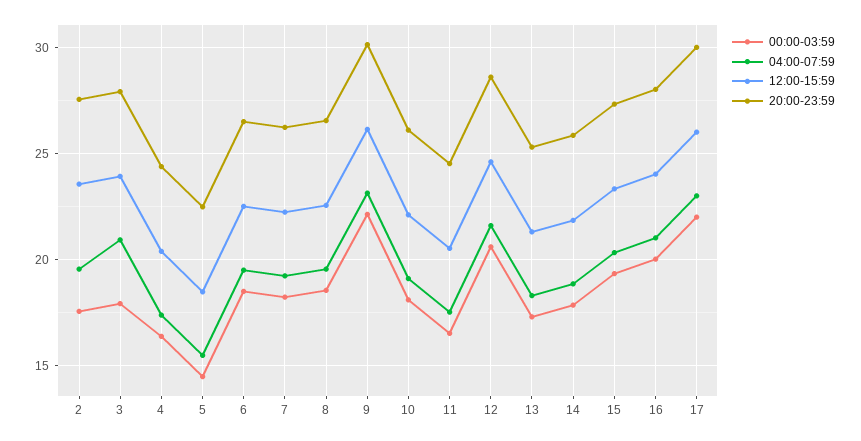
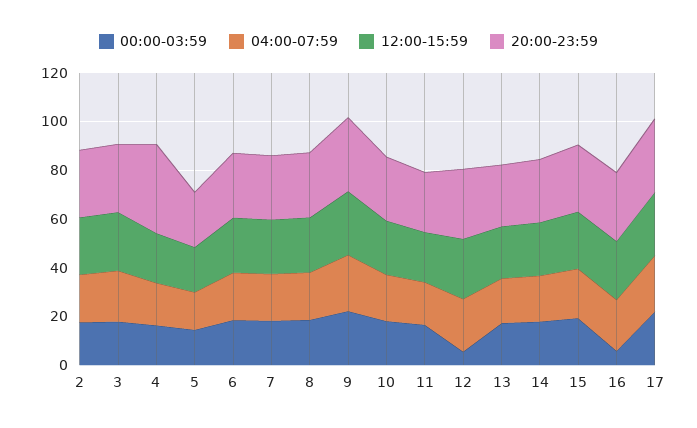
  {
    "00:00-03:59": {
      "2": 17.5,
      "3": 18,
      "4": 16.5,
      "5": 14.5,
      "6": 18.5,
      "7": 18,
      "8": 18.5,
      "9": 22,
      "10": 18,
      "11": 16.5,
-     "12": 20.5,
+     "12": 5,
      "13": 17.5,
      "14": 18,
      "15": 19.5,
-     "16": 20,
+     "16": 5,
      "17": 22
    },
    "04:00-07:59": {
      "2": 19.5,
      "3": 21,
      "4": 17.5,
      "5": 15.5,
      "6": 19.5,
      "7": 19,
      "8": 19.5,
      "9": 23,
      "10": 19,
      "11": 17.5,
      "12": 21.5,
      "13": 18.5,
      "14": 19,
      "15": 20.5,
      "16": 21,
      "17": 23
    },
    "12:00-15:59": {
      "2": 23.5,
      "3": 24,
      "4": 20.5,
      "5": 18.5,
      "6": 22.5,
      "7": 22,
      "8": 22.5,
      "9": 26,
      "10": 22,
      "11": 20.5,
      "12": 24.5,
      "13": 21.5,
      "14": 22,
      "15": 23.5,
      "16": 24,
      "17": 26
    },
    "20:00-23:59": {
      "2": 27.5,
      "3": 28,
-     "4": 24.5,
+     "4": 35,
      "5": 22.5,
      "6": 26.5,
      "7": 26,
      "8": 26.5,
      "9": 30,
      "10": 26,
      "11": 24.5,
      "12": 28.5,
      "13": 25.5,
      "14": 26,
      "15": 27.5,
      "16": 28,
      "17": 30
    }
  }

